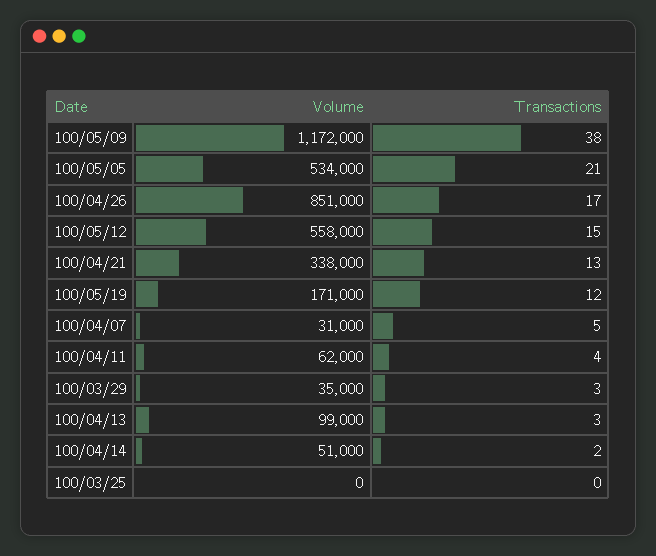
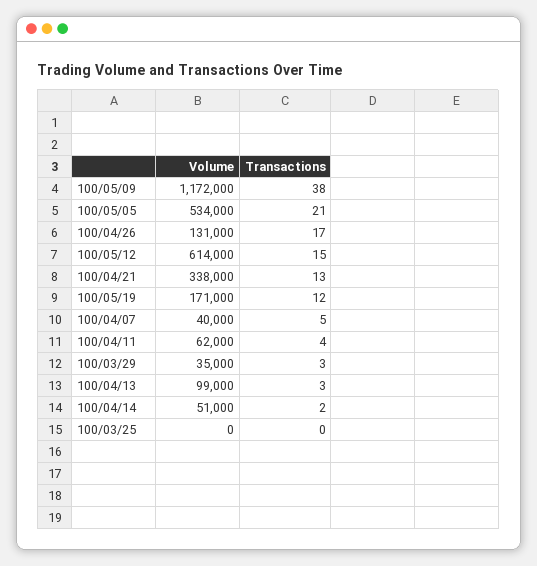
  {
    "Volume": {
      "100/05/09": 1172000,
      "100/05/05": 534000,
-     "100/04/26": 851000,
+     "100/04/26": 131000,
-     "100/05/12": 558000,
+     "100/05/12": 614000,
      "100/04/21": 338000,
      "100/05/19": 171000,
-     "100/04/07": 31000,
+     "100/04/07": 40000,
      "100/04/11": 62000,
      "100/03/29": 35000,
      "100/04/13": 99000,
      "100/04/14": 51000,
      "100/03/25": 0
    },
    "Transactions": {
      "100/05/09": 38,
      "100/05/05": 21,
      "100/04/26": 17,
      "100/05/12": 15,
      "100/04/21": 13,
      "100/05/19": 12,
      "100/04/07": 5,
      "100/04/11": 4,
      "100/03/29": 3,
      "100/04/13": 3,
      "100/04/14": 2,
      "100/03/25": 0
    }
  }

